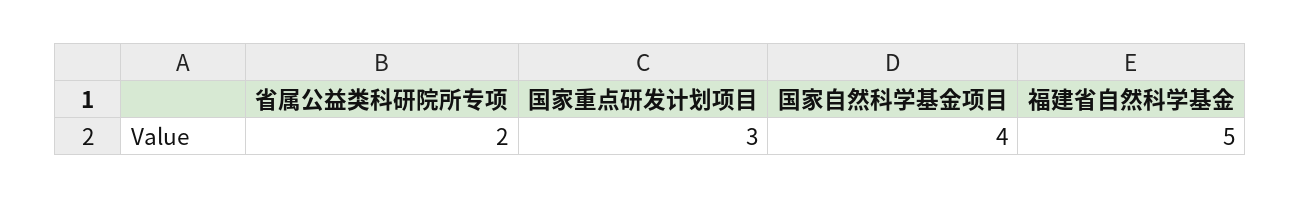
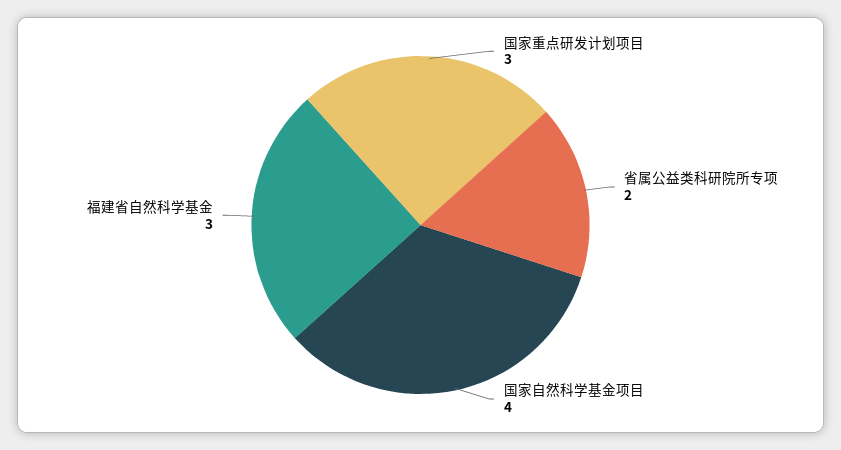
  {
    "省属公益类科研院所专项": 2,
    "国家重点研发计划项目": 3,
    "国家自然科学基金项目": 4,
-   "福建省自然科学基金": 5
+   "福建省自然科学基金": 3
  }

